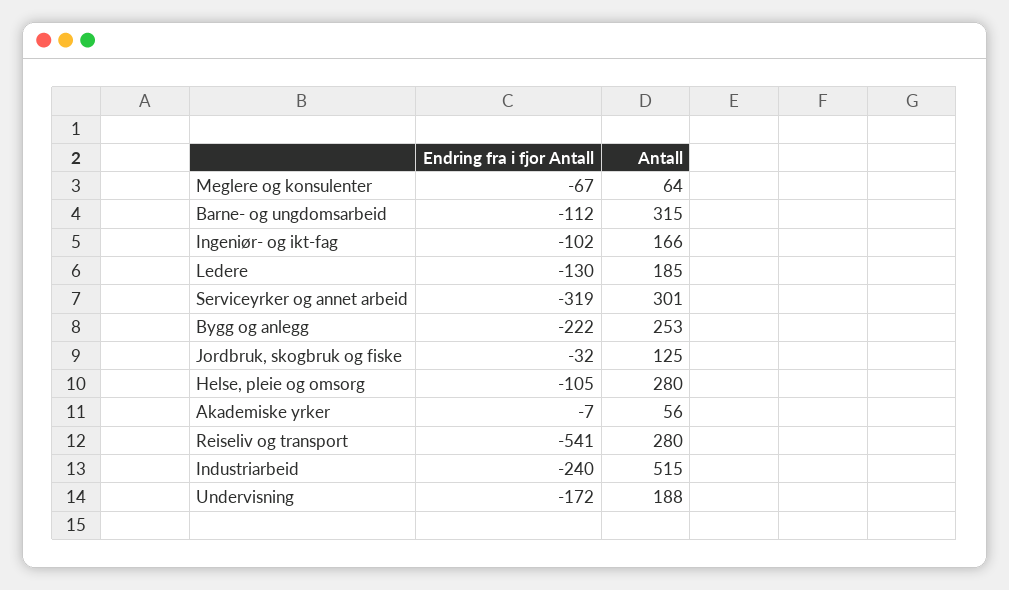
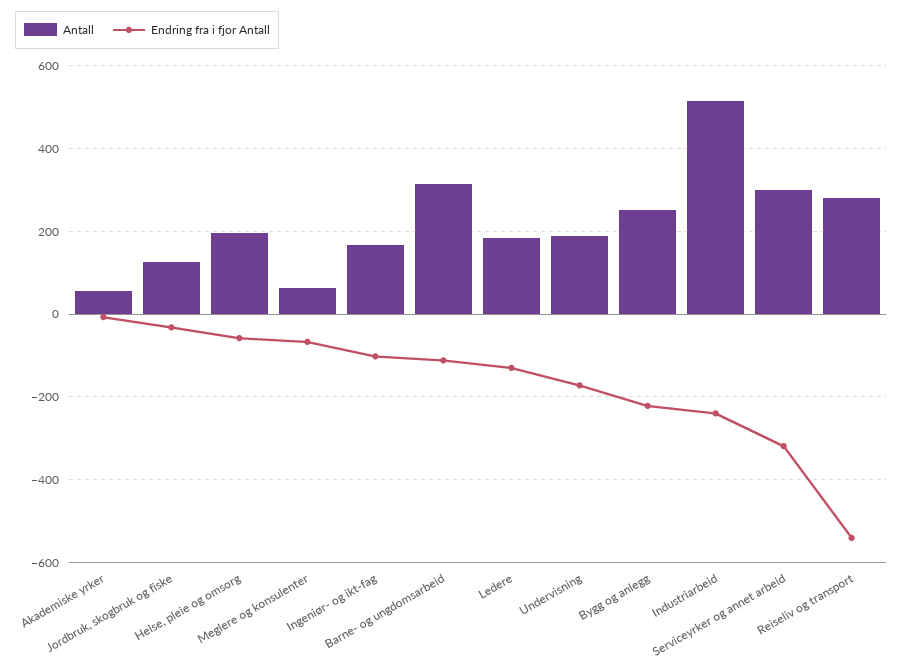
  {
    "Endring fra i fjor Antall": {
      "Meglere og konsulenter": -67,
      "Barne- og ungdomsarbeid": -112,
      "Ingeniør- og ikt-fag": -102,
      "Ledere": -130,
      "Serviceyrker og annet arbeid": -319,
      "Bygg og anlegg": -222,
      "Jordbruk, skogbruk og fiske": -32,
-     "Helse, pleie og omsorg": -105,
+     "Helse, pleie og omsorg": -60,
      "Akademiske yrker": -7,
      "Reiseliv og transport": -541,
      "Industriarbeid": -240,
      "Undervisning": -172
    },
    "Antall": {
      "Meglere og konsulenter": 64,
      "Barne- og ungdomsarbeid": 315,
      "Ingeniør- og ikt-fag": 166,
      "Ledere": 185,
      "Serviceyrker og annet arbeid": 301,
      "Bygg og anlegg": 253,
      "Jordbruk, skogbruk og fiske": 125,
-     "Helse, pleie og omsorg": 280,
+     "Helse, pleie og omsorg": 200,
      "Akademiske yrker": 56,
      "Reiseliv og transport": 280,
      "Industriarbeid": 515,
      "Undervisning": 188
    }
  }

